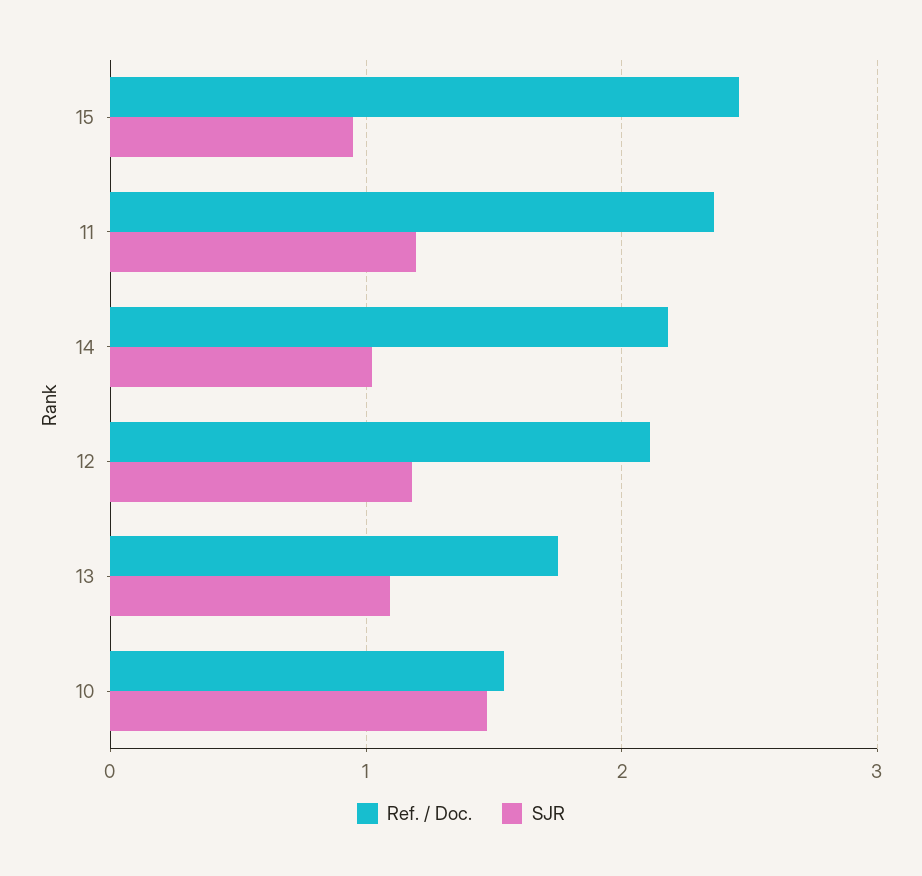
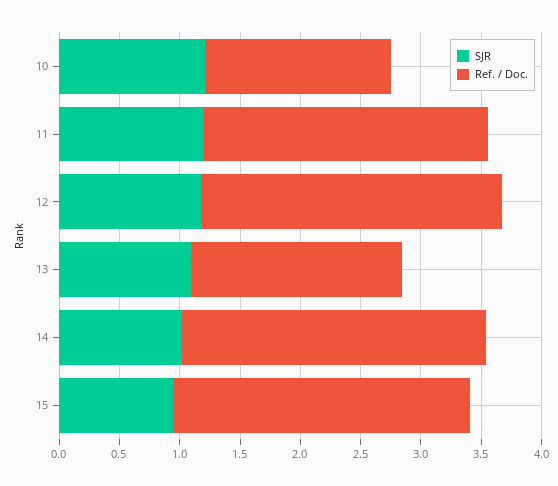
  {
    "Ref. / Doc.": {
      "15": 2.5,
      "11": 2.4,
-     "14": 2.2,
+     "14": 2.5,
-     "12": 2.1,
+     "12": 2.5,
      "13": 1.8,
      "10": 1.5
    },
    "SJR": {
      "15": 0.9,
      "11": 1.2,
      "14": 1,
      "12": 1.2,
      "13": 1.1,
-     "10": 1.5
+     "10": 1.2
    }
  }

